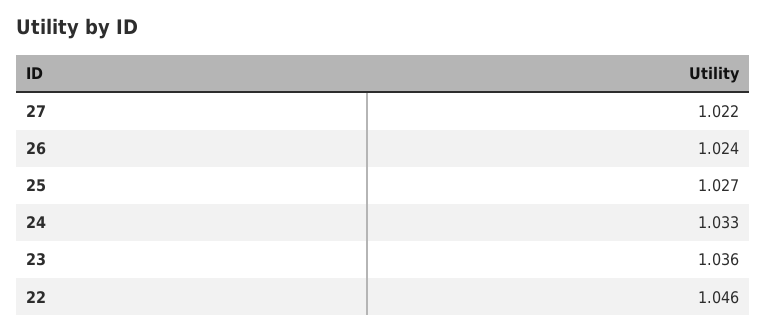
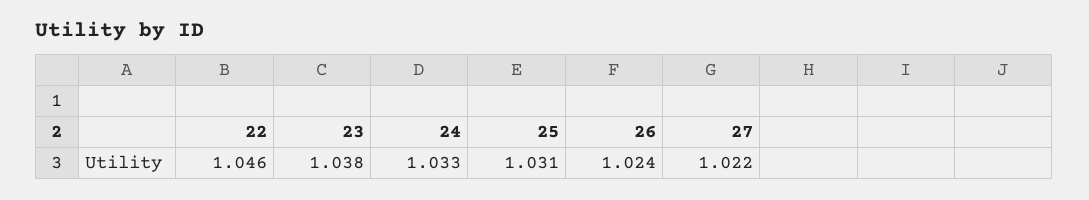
  {
    "27": 1.022,
    "26": 1.024,
-   "25": 1.027,
+   "25": 1.031,
    "24": 1.033,
-   "23": 1.036,
+   "23": 1.038,
    "22": 1.046
  }

